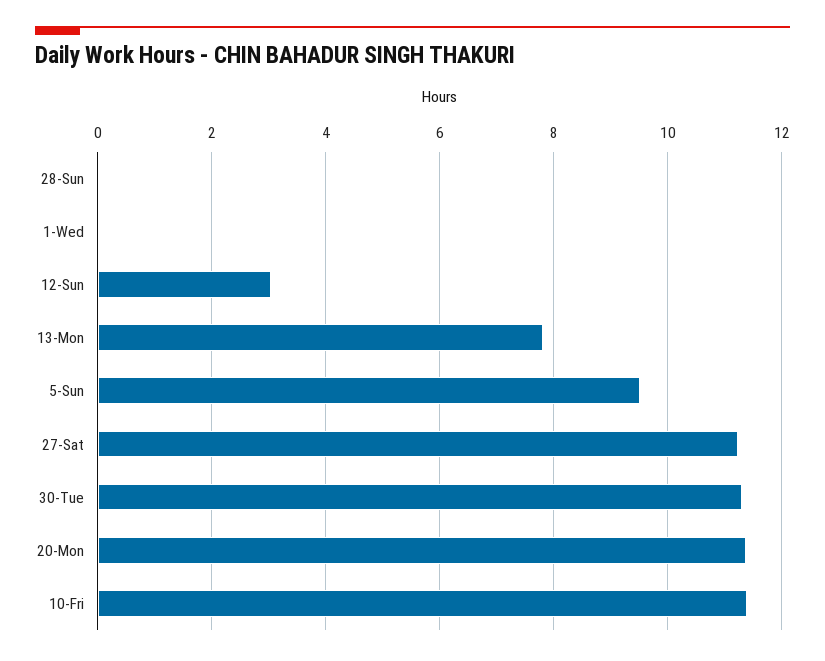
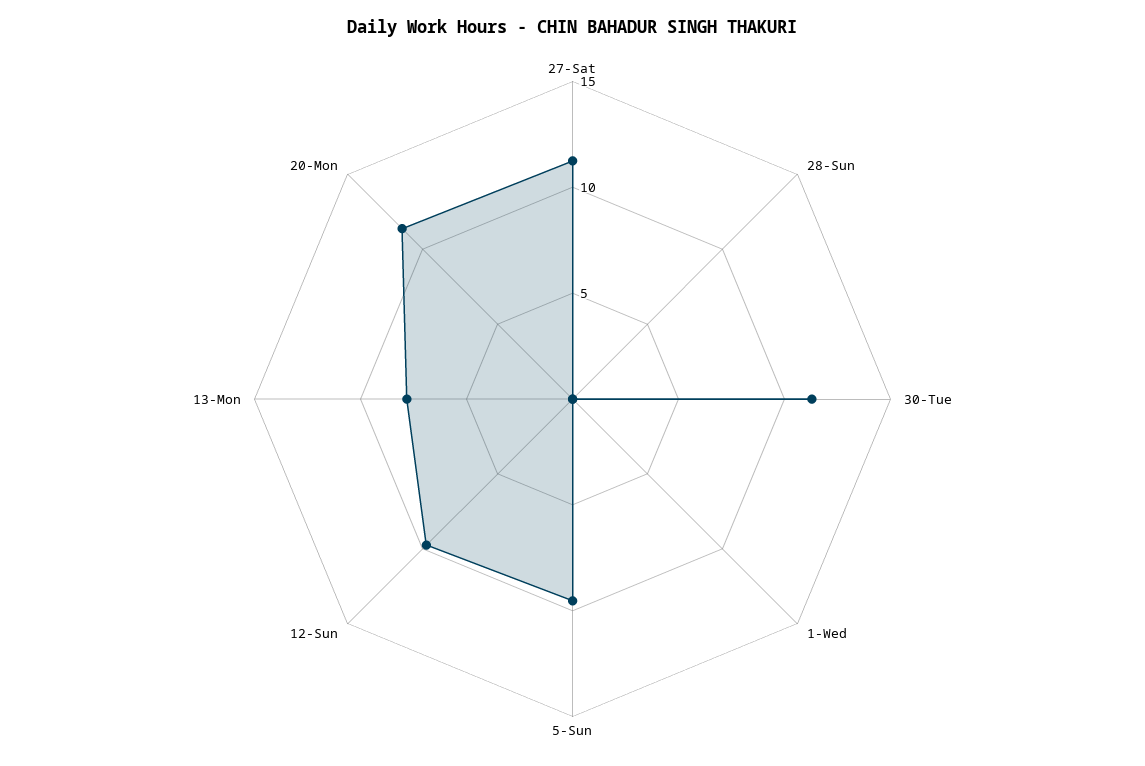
  {
    "28-Sun": 0,
    "1-Wed": 0,
-   "12-Sun": 3,
+   "12-Sun": 10,
    "13-Mon": 7.8,
    "5-Sun": 9.6,
    "27-Sat": 11.2,
    "30-Tue": 11.4,
-   "20-Mon": 11.4,
+   "20-Mon": 11.4
-   "10-Fri": 11.4
  }

